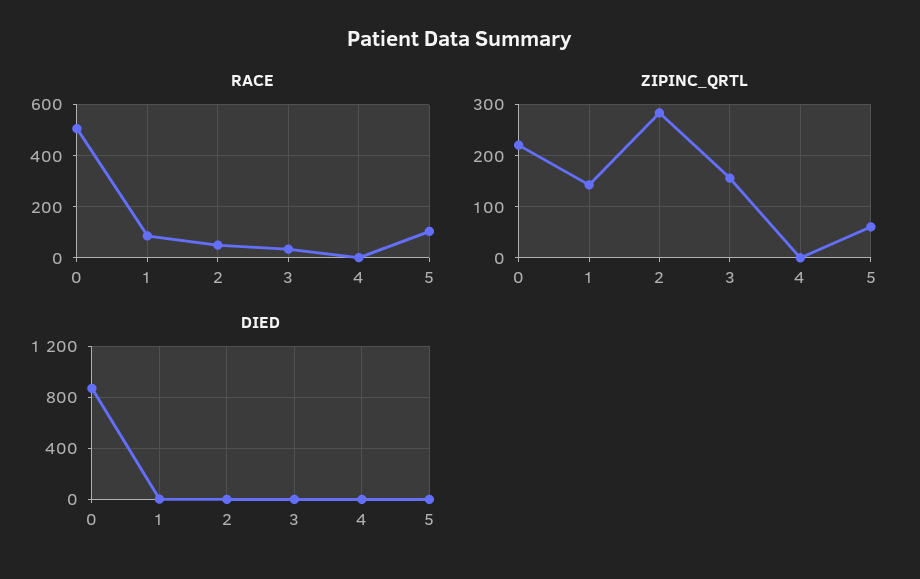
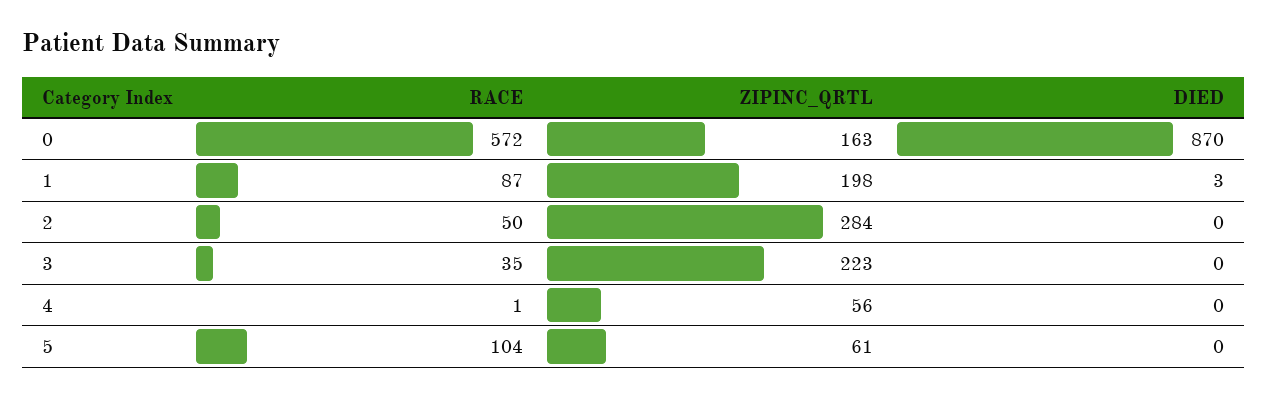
  {
    "RACE": {
-     "0": 500,
+     "0": 572,
      "1": 87,
      "2": 50,
      "3": 35,
      "4": 1,
      "5": 104
    },
    "ZIPINC_QRTL": {
-     "0": 220,
+     "0": 163,
-     "1": 140,
+     "1": 198,
      "2": 284,
-     "3": 160,
+     "3": 223,
-     "4": 0,
+     "4": 56,
      "5": 61
    },
    "DIED": {
      "0": 870,
      "1": 3,
      "2": 0,
      "3": 0,
      "4": 0,
      "5": 0
    }
  }

